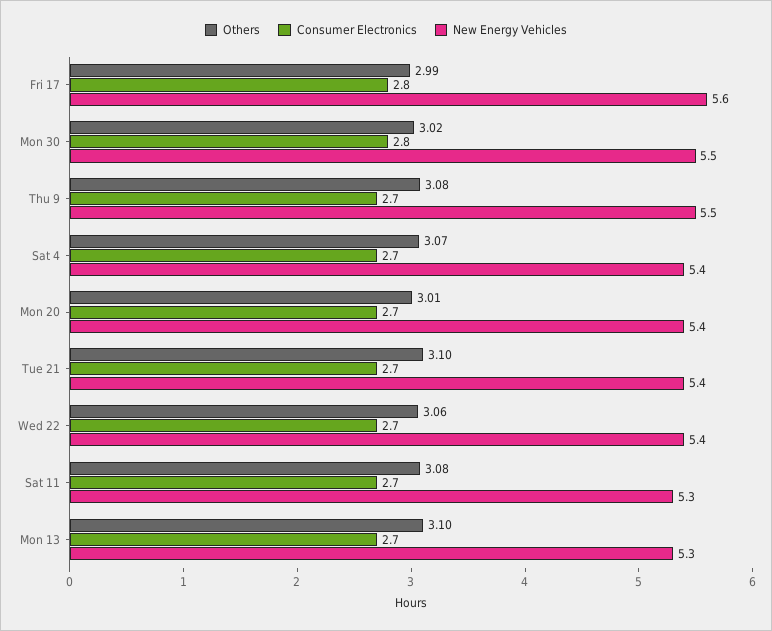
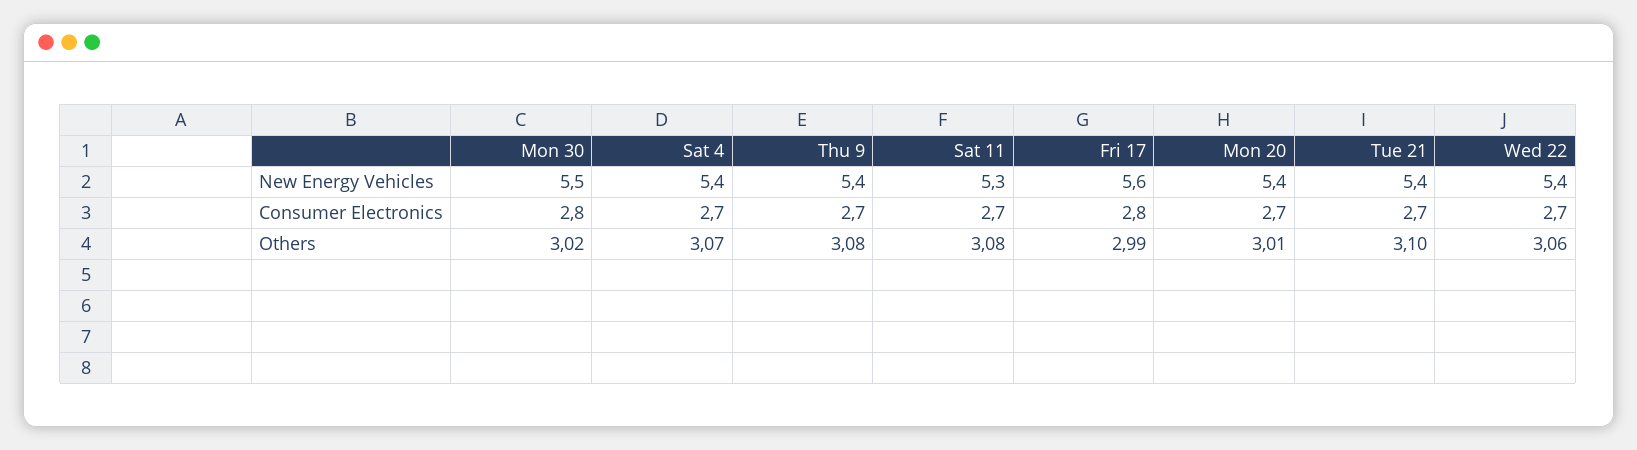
  {
    "Others": {
      "Fri 17": 2.99,
      "Mon 30": 3.02,
      "Thu 9": 3.08,
      "Sat 4": 3.07,
      "Mon 20": 3.01,
      "Tue 21": 3.1,
      "Wed 22": 3.06,
-     "Sat 11": 3.08,
+     "Sat 11": 3.08
-     "Mon 13": 3.1
    },
    "Consumer Electronics": {
      "Fri 17": 2.8,
      "Mon 30": 2.8,
      "Thu 9": 2.7,
      "Sat 4": 2.7,
      "Mon 20": 2.7,
      "Tue 21": 2.7,
      "Wed 22": 2.7,
-     "Sat 11": 2.7,
+     "Sat 11": 2.7
-     "Mon 13": 2.7
    },
    "New Energy Vehicles": {
      "Fri 17": 5.6,
      "Mon 30": 5.5,
-     "Thu 9": 5.5,
+     "Thu 9": 5.4,
      "Sat 4": 5.4,
      "Mon 20": 5.4,
      "Tue 21": 5.4,
      "Wed 22": 5.4,
-     "Sat 11": 5.3,
+     "Sat 11": 5.3
-     "Mon 13": 5.3
    }
  }

